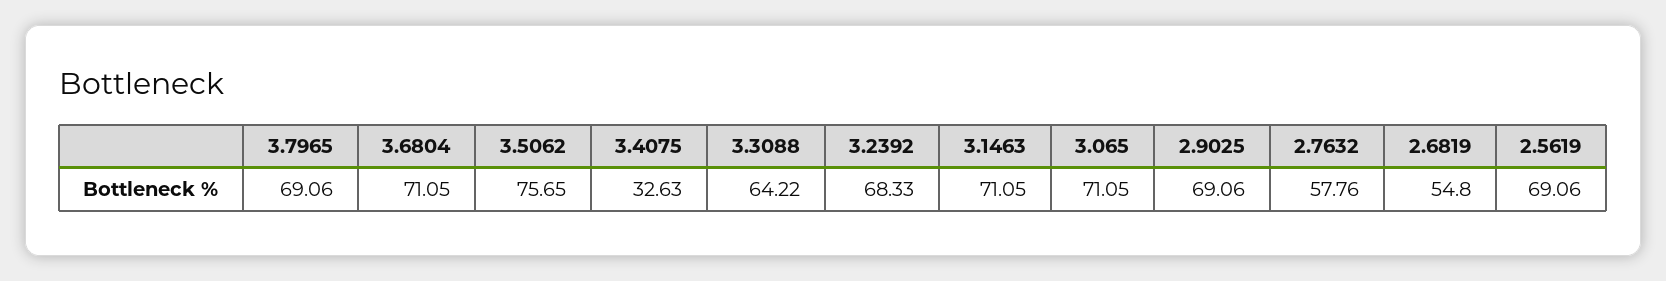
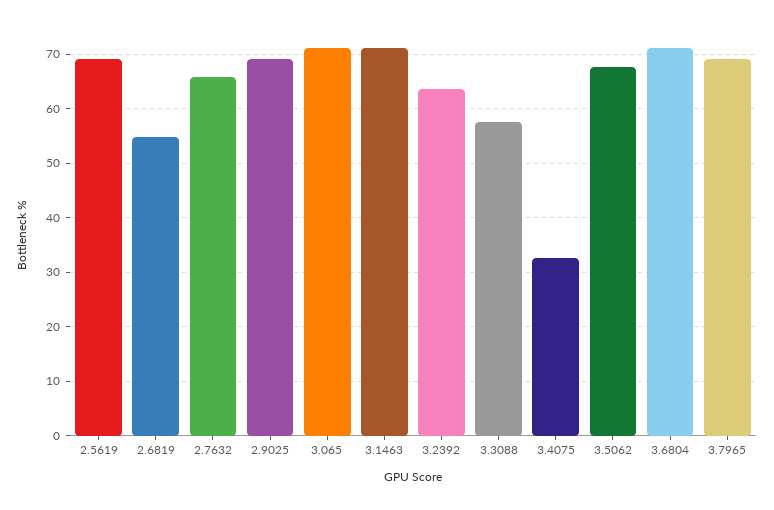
  {
    "3.7965": 69.06,
    "3.6804": 71.05,
-   "3.5062": 75.65,
+   "3.5062": 68,
    "3.4075": 32.63,
-   "3.3088": 64.22,
+   "3.3088": 58,
-   "3.2392": 68.33,
+   "3.2392": 64,
    "3.1463": 71.05,
    "3.065": 71.05,
    "2.9025": 69.06,
-   "2.7632": 57.76,
+   "2.7632": 66,
    "2.6819": 54.8,
    "2.5619": 69.06
  }

